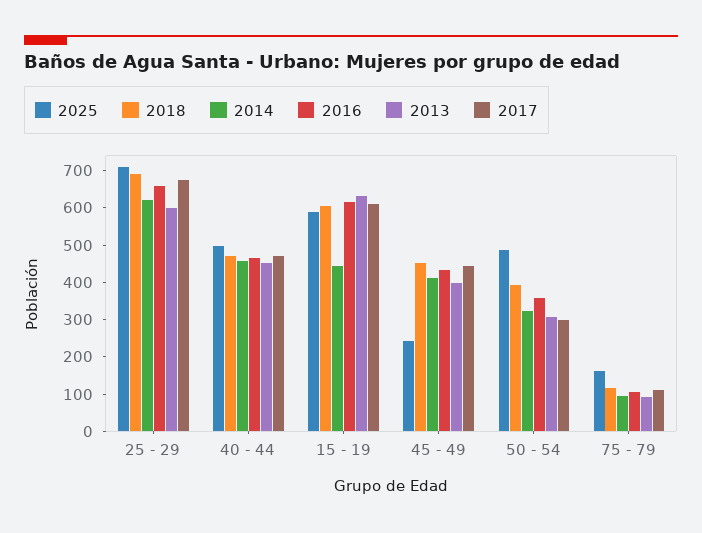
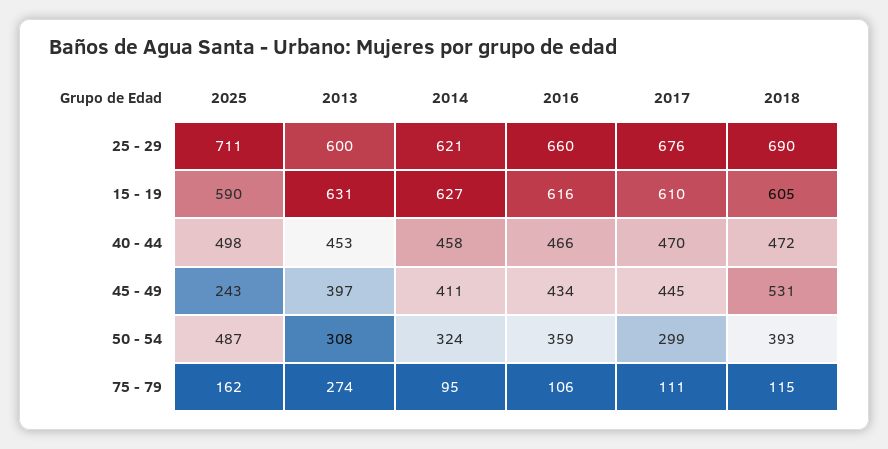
  {
    "2025": {
      "25 - 29": 711,
      "40 - 44": 498,
      "15 - 19": 590,
      "45 - 49": 243,
      "50 - 54": 487,
      "75 - 79": 162
    },
    "2018": {
      "25 - 29": 690,
      "40 - 44": 472,
      "15 - 19": 605,
-     "45 - 49": 450,
+     "45 - 49": 531,
      "50 - 54": 393,
      "75 - 79": 115
    },
    "2014": {
      "25 - 29": 621,
      "40 - 44": 458,
-     "15 - 19": 450,
+     "15 - 19": 627,
      "45 - 49": 411,
      "50 - 54": 324,
      "75 - 79": 95
    },
    "2016": {
      "25 - 29": 660,
      "40 - 44": 466,
      "15 - 19": 616,
      "45 - 49": 434,
      "50 - 54": 359,
      "75 - 79": 106
    },
    "2013": {
      "25 - 29": 600,
      "40 - 44": 453,
      "15 - 19": 631,
      "45 - 49": 397,
      "50 - 54": 308,
-     "75 - 79": 100
+     "75 - 79": 274
    },
    "2017": {
      "25 - 29": 676,
      "40 - 44": 470,
      "15 - 19": 610,
      "45 - 49": 445,
      "50 - 54": 299,
      "75 - 79": 111
    }
  }

